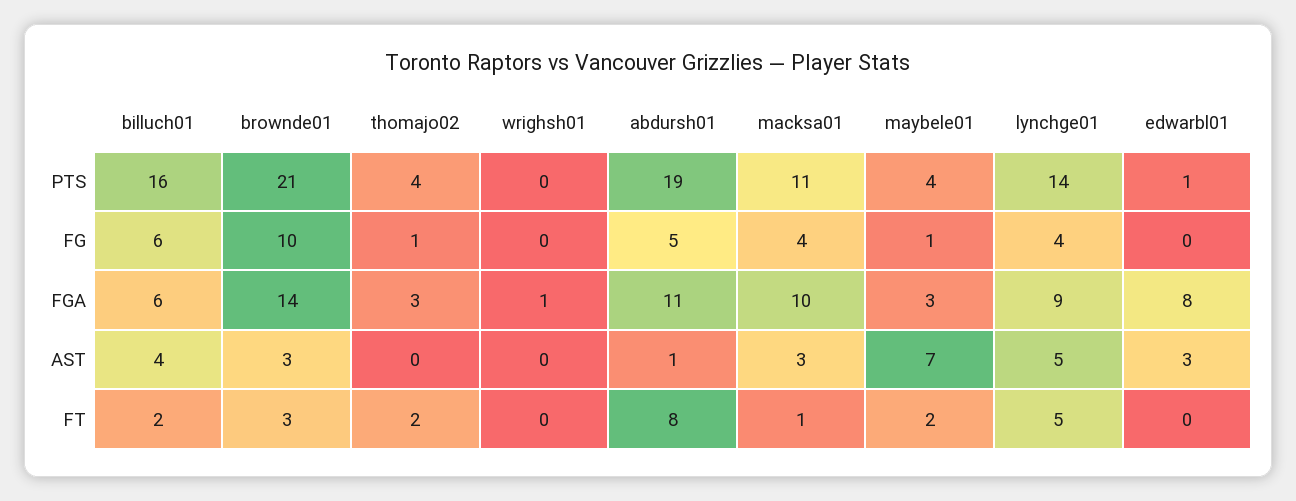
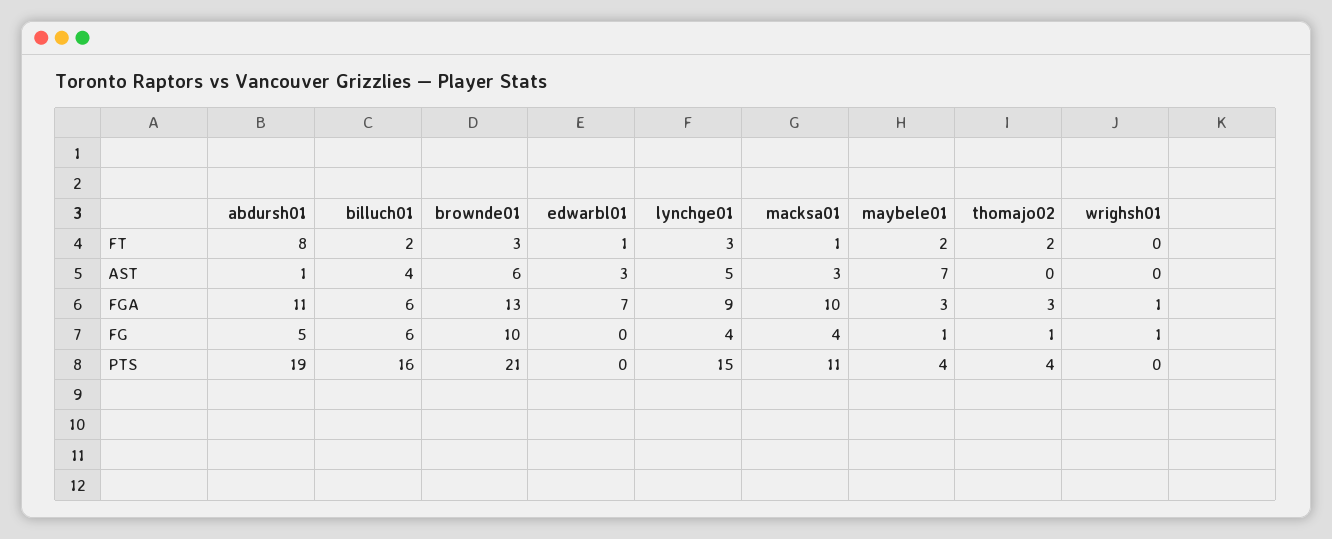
  {
    "billuch01": {
      "PTS": 16,
      "FG": 6,
      "FGA": 6,
      "AST": 4,
      "FT": 2
    },
    "brownde01": {
      "PTS": 21,
      "FG": 10,
-     "FGA": 14,
+     "FGA": 13,
-     "AST": 3,
+     "AST": 6,
      "FT": 3
    },
    "thomajo02": {
      "PTS": 4,
      "FG": 1,
      "FGA": 3,
      "AST": 0,
      "FT": 2
    },
    "wrighsh01": {
      "PTS": 0,
-     "FG": 0,
+     "FG": 1,
      "FGA": 1,
      "AST": 0,
      "FT": 0
    },
    "abdursh01": {
      "PTS": 19,
      "FG": 5,
      "FGA": 11,
      "AST": 1,
      "FT": 8
    },
    "macksa01": {
      "PTS": 11,
      "FG": 4,
      "FGA": 10,
      "AST": 3,
      "FT": 1
    },
    "maybele01": {
      "PTS": 4,
      "FG": 1,
      "FGA": 3,
      "AST": 7,
      "FT": 2
    },
    "lynchge01": {
-     "PTS": 14,
+     "PTS": 15,
      "FG": 4,
      "FGA": 9,
      "AST": 5,
-     "FT": 5
+     "FT": 3
    },
    "edwarbl01": {
-     "PTS": 1,
+     "PTS": 0,
      "FG": 0,
-     "FGA": 8,
+     "FGA": 7,
      "AST": 3,
-     "FT": 0
+     "FT": 1
    }
  }

